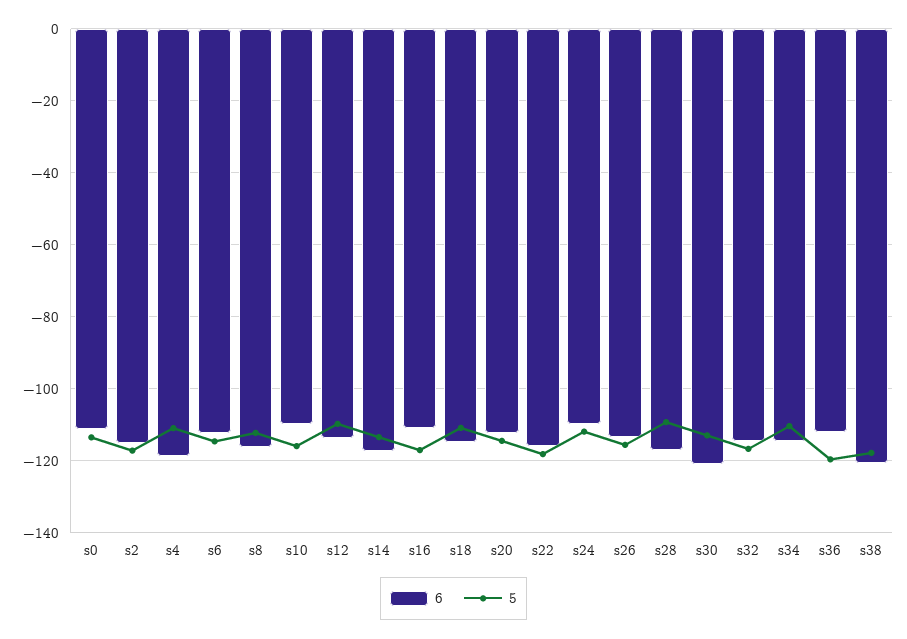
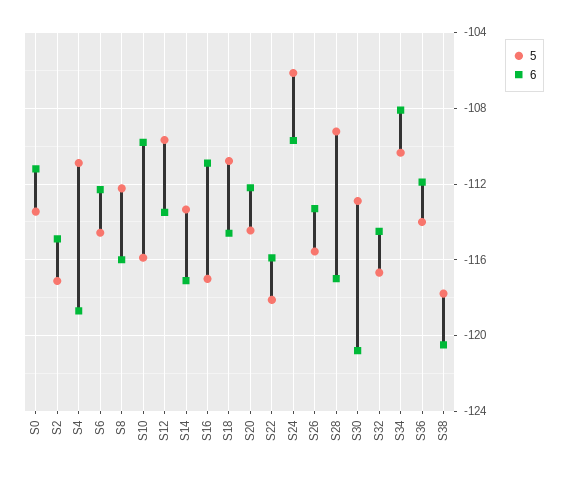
  {
    "6": {
      "s0": -111,
      "s2": -115,
      "s4": -118.5,
      "s6": -112.5,
      "s8": -116,
      "s10": -110,
      "s12": -113.5,
      "s14": -117,
      "s16": -111,
      "s18": -114.5,
      "s20": -112,
      "s22": -116,
      "s24": -109.5,
      "s26": -113.5,
      "s28": -117,
      "s30": -121,
      "s32": -114.5,
-     "s34": -114,
+     "s34": -108,
      "s36": -112,
      "s38": -120.5
    },
    "5": {
      "s0": -113.5,
      "s2": -117,
      "s4": -111,
      "s6": -114.5,
      "s8": -112,
      "s10": -116,
      "s12": -109.5,
      "s14": -113.5,
      "s16": -117,
      "s18": -111,
      "s20": -114.5,
      "s22": -118,
-     "s24": -112,
+     "s24": -106,
      "s26": -115.5,
      "s28": -109,
      "s30": -113,
      "s32": -116.5,
      "s34": -110.5,
-     "s36": -120,
+     "s36": -114,
      "s38": -118
    }
  }

